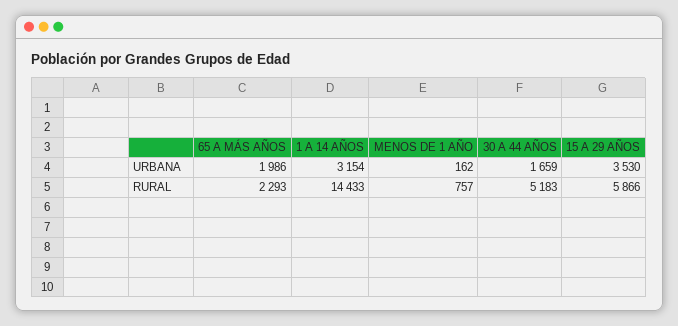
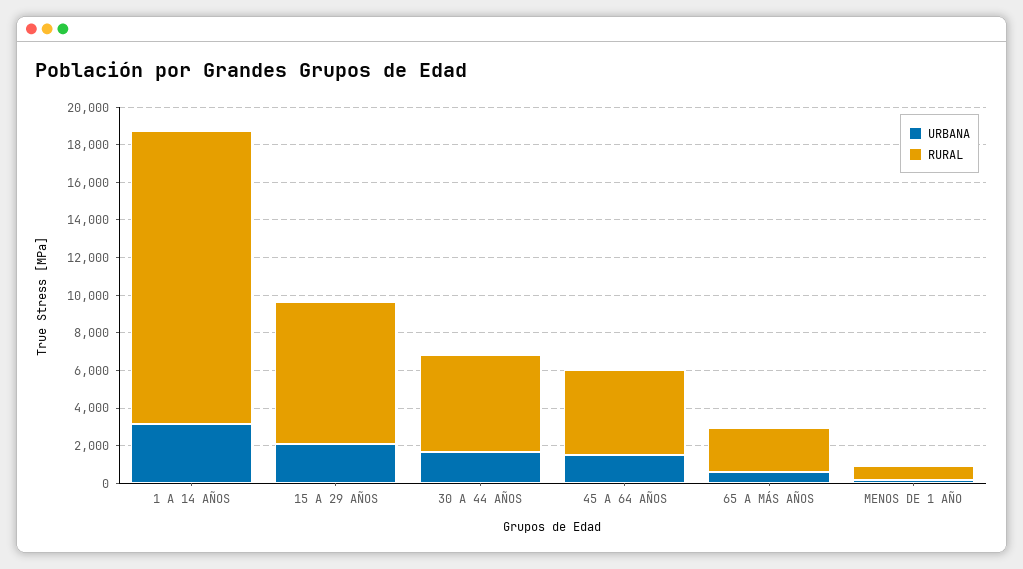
  {
    "URBANA": {
-     "65 A MÁS AÑOS": 1986,
+     "65 A MÁS AÑOS": 500,
      "1 A 14 AÑOS": 3154,
      "MENOS DE 1 AÑO": 162,
      "30 A 44 AÑOS": 1659,
-     "15 A 29 AÑOS": 3530
+     "15 A 29 AÑOS": 2000,
+     "45 A 64 AÑOS": 1500
    },
    "RURAL": {
      "65 A MÁS AÑOS": 2293,
-     "1 A 14 AÑOS": 14433,
+     "1 A 14 AÑOS": 15500,
      "MENOS DE 1 AÑO": 757,
      "30 A 44 AÑOS": 5183,
-     "15 A 29 AÑOS": 5866
+     "15 A 29 AÑOS": 7500,
+     "45 A 64 AÑOS": 4500
    }
  }

